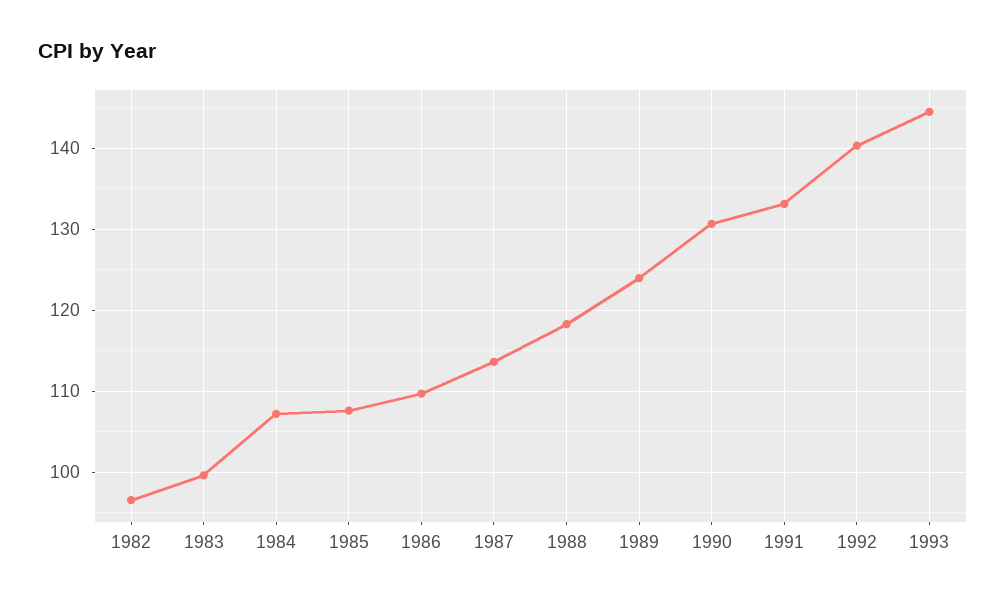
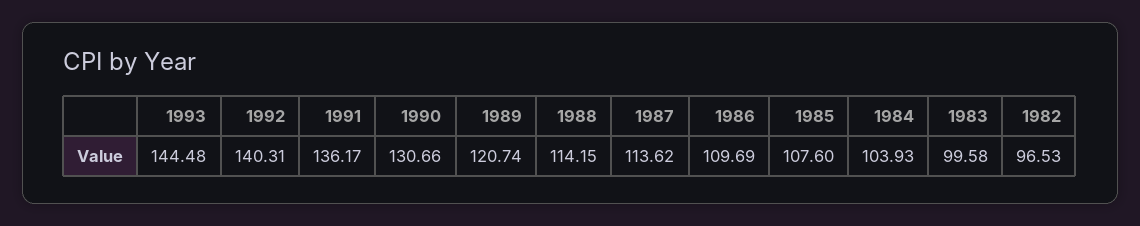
  {
    "1982": 96.53,
    "1983": 99.58,
-   "1984": 107,
+   "1984": 103.93,
    "1985": 107.6,
    "1986": 109.69,
    "1987": 113.62,
-   "1988": 118,
+   "1988": 114.15,
-   "1989": 124,
+   "1989": 120.74,
    "1990": 130.66,
-   "1991": 133,
+   "1991": 136.17,
    "1992": 140.31,
    "1993": 144.48
  }

